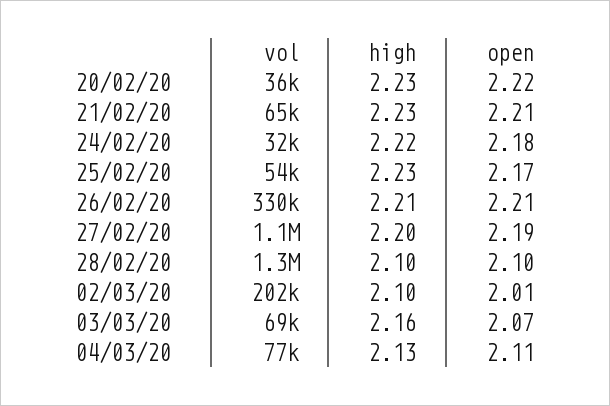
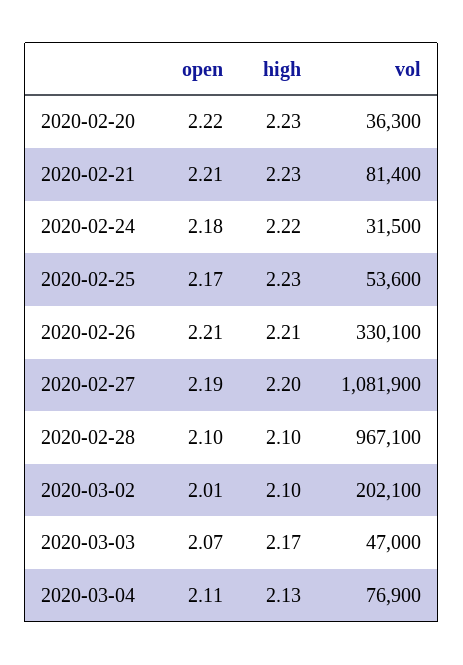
  {
    "vol": {
      "20/02/20": 36300,
-     "21/02/20": 65000,
+     "21/02/20": 81400,
      "24/02/20": 31500,
      "25/02/20": 53600,
      "26/02/20": 330100,
      "27/02/20": 1081900,
-     "28/02/20": 1300000,
+     "28/02/20": 967100,
      "02/03/20": 202100,
-     "03/03/20": 69000,
+     "03/03/20": 47000,
      "04/03/20": 76900
    },
    "high": {
      "20/02/20": 2.23,
      "21/02/20": 2.23,
      "24/02/20": 2.22,
      "25/02/20": 2.23,
      "26/02/20": 2.21,
      "27/02/20": 2.2,
      "28/02/20": 2.1,
      "02/03/20": 2.1,
-     "03/03/20": 2.16,
+     "03/03/20": 2.17,
      "04/03/20": 2.13
    },
    "open": {
      "20/02/20": 2.22,
      "21/02/20": 2.21,
      "24/02/20": 2.18,
      "25/02/20": 2.17,
      "26/02/20": 2.21,
      "27/02/20": 2.19,
      "28/02/20": 2.1,
      "02/03/20": 2.01,
      "03/03/20": 2.07,
      "04/03/20": 2.11
    }
  }

